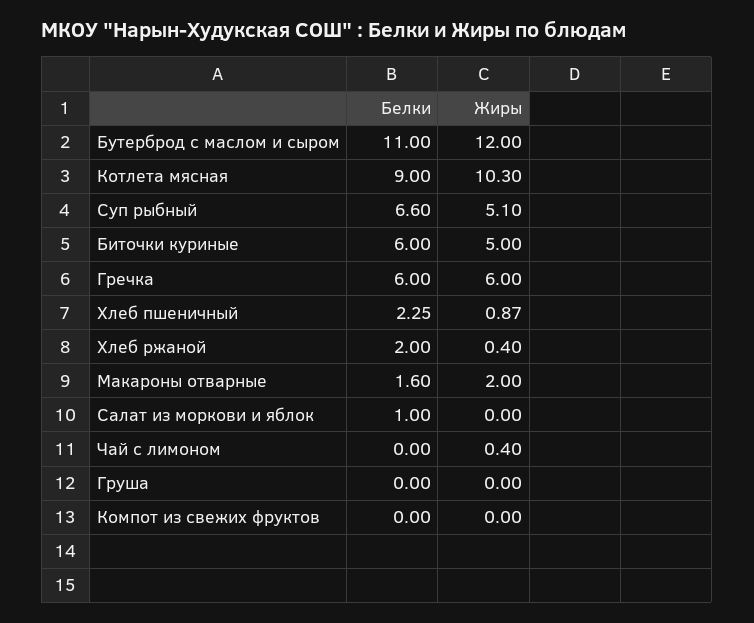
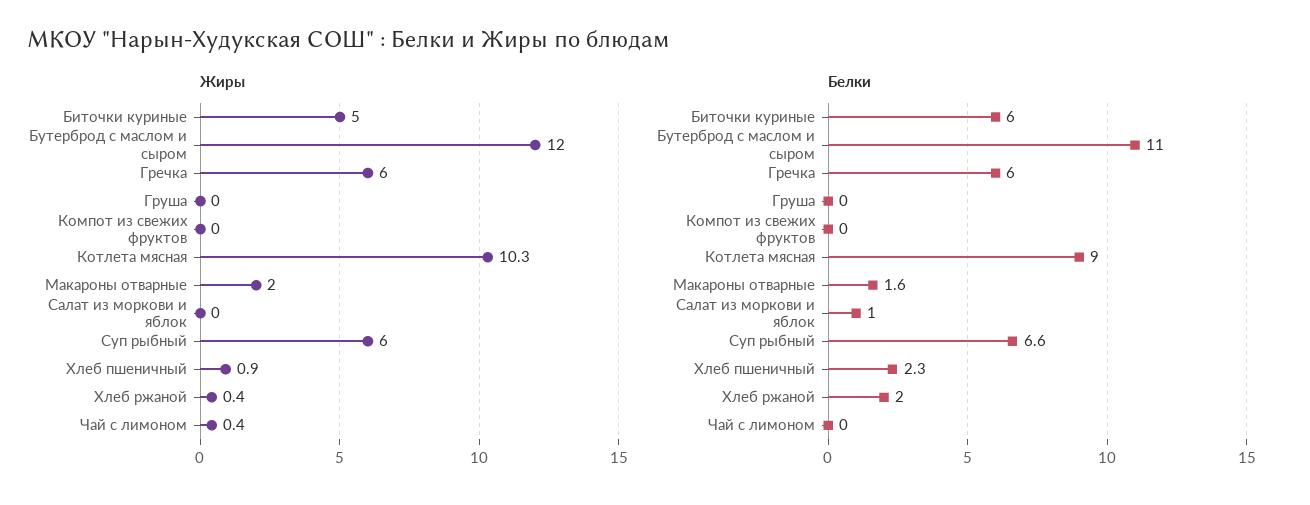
  {
    "Белки": {
      "Бутерброд с маслом и сыром": 11,
      "Котлета мясная": 9,
      "Суп рыбный": 6.6,
      "Биточки куриные": 6,
      "Гречка": 6,
      "Хлеб пшеничный": 2.25,
      "Хлеб ржаной": 2,
      "Макароны отварные": 1.6,
      "Салат из моркови и яблок": 1,
      "Чай с лимоном": 0,
      "Груша": 0,
      "Компот из свежих фруктов": 0
    },
    "Жиры": {
      "Бутерброд с маслом и сыром": 12,
      "Котлета мясная": 10.3,
-     "Суп рыбный": 5.1,
+     "Суп рыбный": 6,
      "Биточки куриные": 5,
      "Гречка": 6,
      "Хлеб пшеничный": 0.87,
      "Хлеб ржаной": 0.4,
      "Макароны отварные": 2,
      "Салат из моркови и яблок": 0,
      "Чай с лимоном": 0.4,
      "Груша": 0,
      "Компот из свежих фруктов": 0
    }
  }

